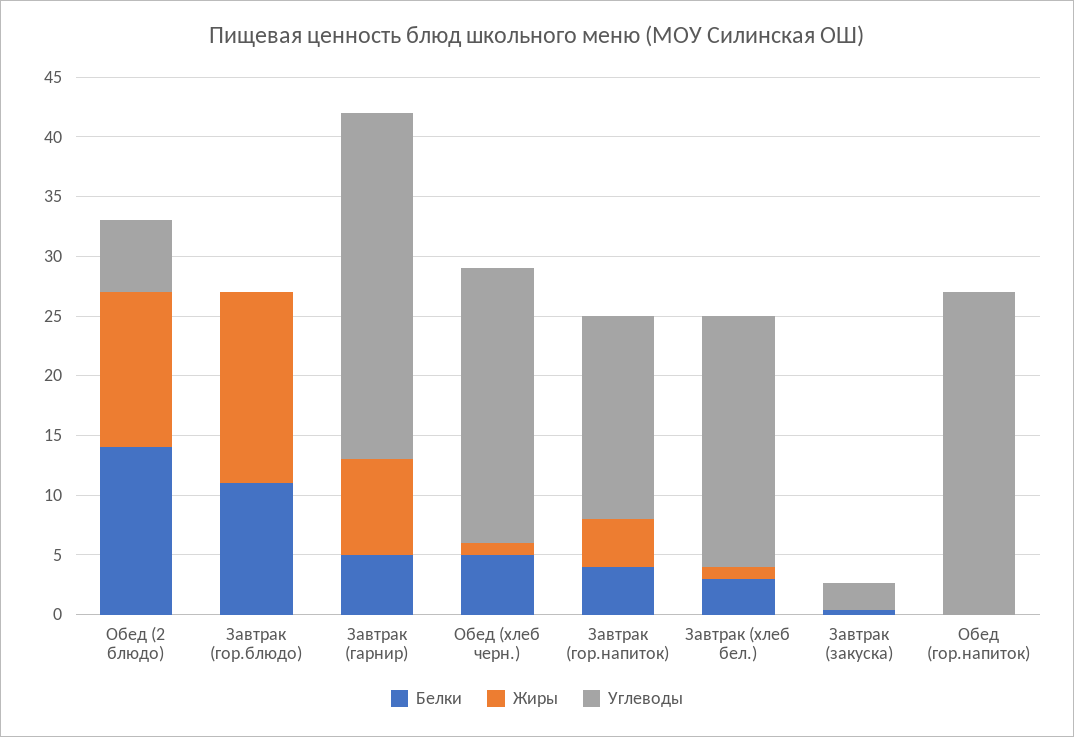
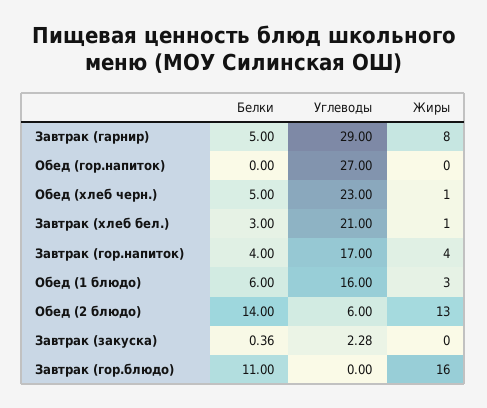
  {
    "Белки": {
      "Обед (2 блюдо)": 14,
      "Завтрак (гор.блюдо)": 11,
      "Завтрак (гарнир)": 5,
      "Обед (хлеб черн.)": 5,
      "Завтрак (гор.напиток)": 4,
      "Завтрак (хлеб бел.)": 3,
      "Завтрак (закуска)": 0.36,
-     "Обед (гор.напиток)": 0
+     "Обед (гор.напиток)": 0,
+     "Обед (1 блюдо)": 6
    },
    "Жиры": {
      "Обед (2 блюдо)": 13,
      "Завтрак (гор.блюдо)": 16,
      "Завтрак (гарнир)": 8,
      "Обед (хлеб черн.)": 1,
      "Завтрак (гор.напиток)": 4,
      "Завтрак (хлеб бел.)": 1,
      "Завтрак (закуска)": 0,
-     "Обед (гор.напиток)": 0
+     "Обед (гор.напиток)": 0,
+     "Обед (1 блюдо)": 3
    },
    "Углеводы": {
      "Обед (2 блюдо)": 6,
      "Завтрак (гор.блюдо)": 0,
      "Завтрак (гарнир)": 29,
      "Обед (хлеб черн.)": 23,
      "Завтрак (гор.напиток)": 17,
      "Завтрак (хлеб бел.)": 21,
      "Завтрак (закуска)": 2.28,
-     "Обед (гор.напиток)": 27
+     "Обед (гор.напиток)": 27,
+     "Обед (1 блюдо)": 16
    }
  }

